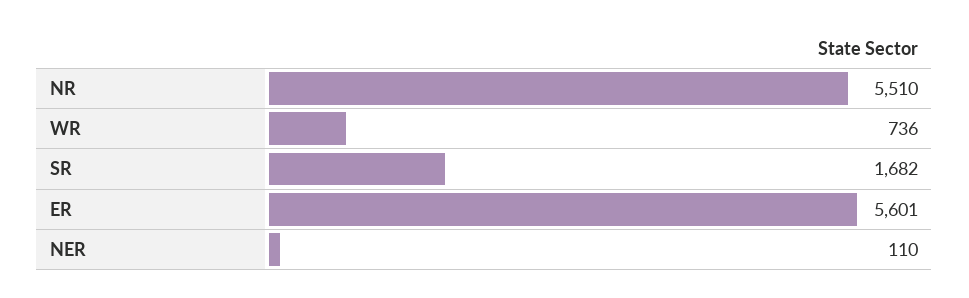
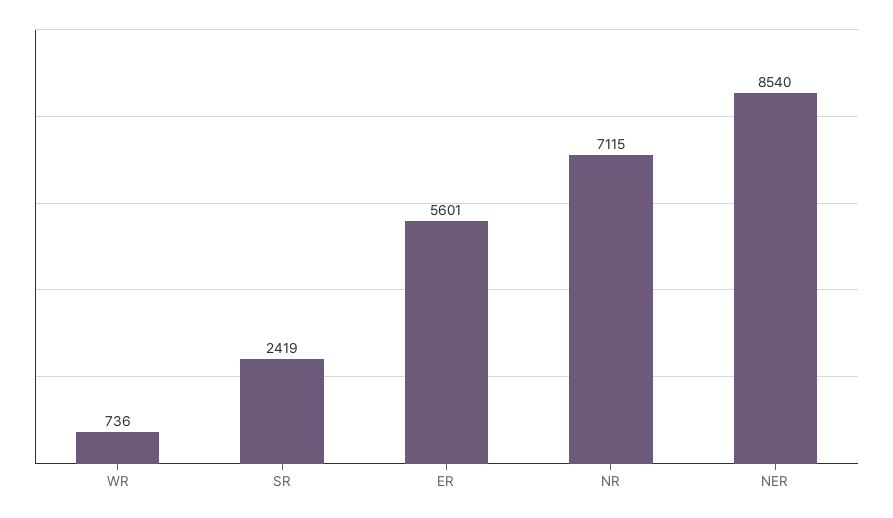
  {
-   "NR": 5510,
+   "NR": 7115,
    "WR": 736,
-   "SR": 1682,
+   "SR": 2419,
    "ER": 5601,
-   "NER": 110
+   "NER": 8540
  }

